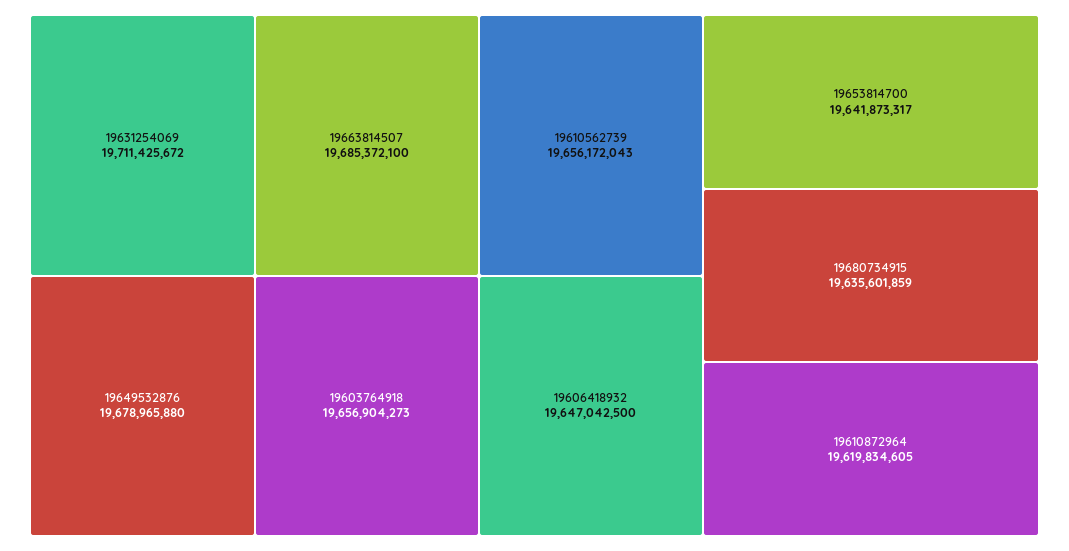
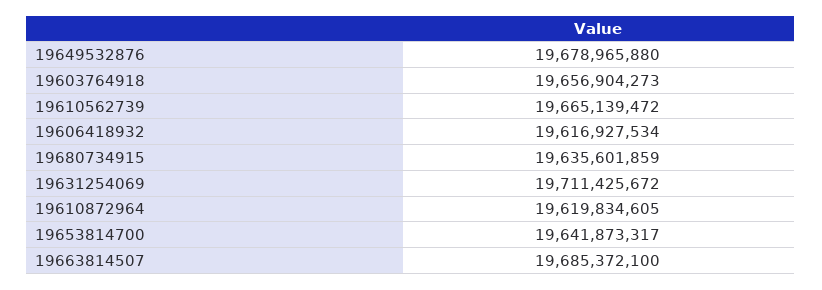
  {
    "19631254069": 19711425672,
    "19663814507": 19685372100,
    "19649532876": 19678965880,
    "19603764918": 19656904273,
-   "19610562739": 19656172043,
+   "19610562739": 19665139472,
-   "19606418932": 19647042500,
+   "19606418932": 19616927534,
    "19653814700": 19641873317,
    "19680734915": 19635601859,
    "19610872964": 19619834605
  }

